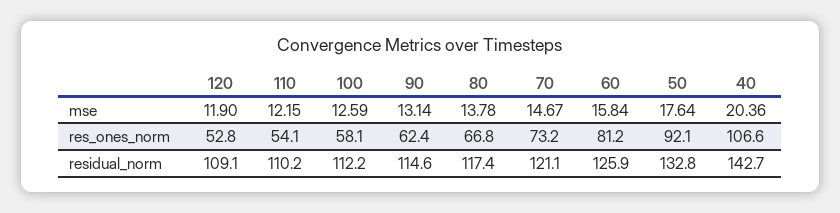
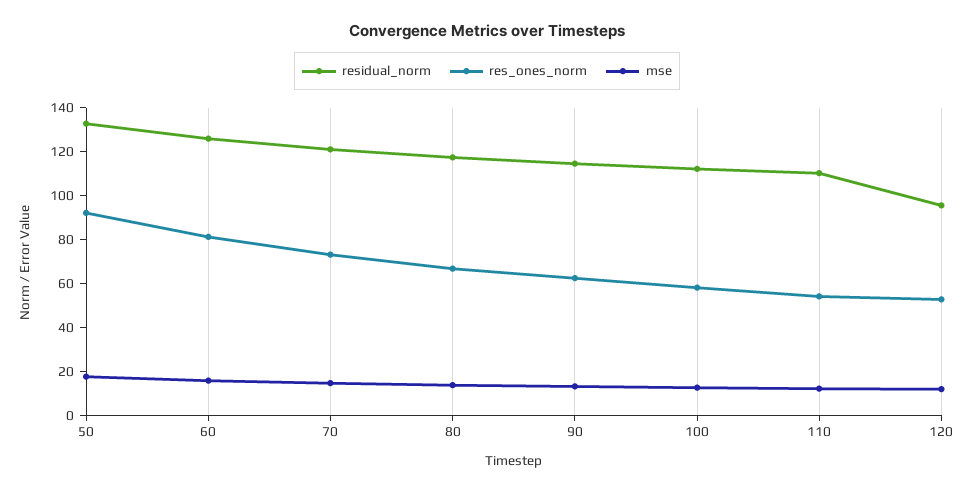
  {
    "mse": {
      "120": 11.9,
      "110": 12.15,
      "100": 12.59,
      "90": 13.14,
      "80": 13.78,
      "70": 14.67,
      "60": 15.84,
-     "50": 17.64,
+     "50": 17.64
-     "40": 20.36
    },
    "res_ones_norm": {
      "120": 52.8,
      "110": 54.1,
      "100": 58.1,
      "90": 62.4,
      "80": 66.8,
      "70": 73.2,
      "60": 81.2,
-     "50": 92.1,
+     "50": 92.1
-     "40": 106.6
    },
    "residual_norm": {
-     "120": 109.1,
+     "120": 95,
      "110": 110.2,
      "100": 112.2,
      "90": 114.6,
      "80": 117.4,
      "70": 121.1,
      "60": 125.9,
-     "50": 132.8,
+     "50": 132.8
-     "40": 142.7
    }
  }

